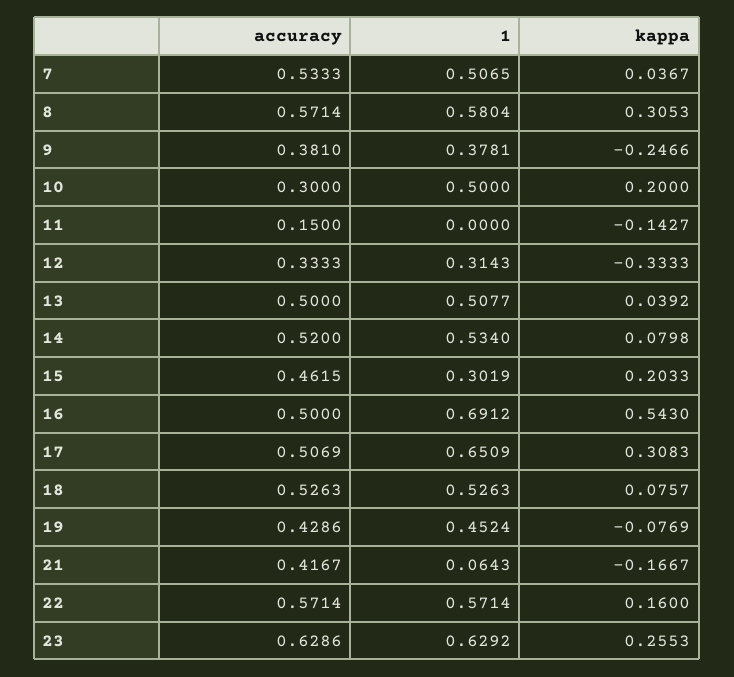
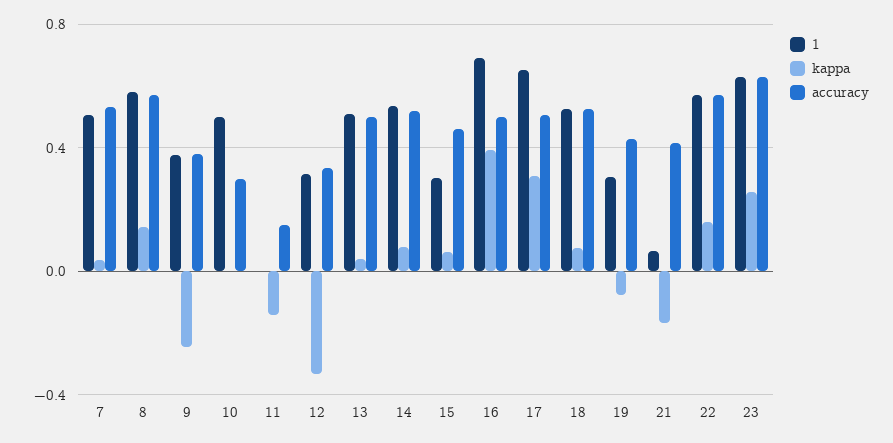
  {
    "accuracy": {
      "7": 0.5333,
      "8": 0.5714,
      "9": 0.381,
      "10": 0.3,
      "11": 0.15,
      "12": 0.3333,
      "13": 0.5,
      "14": 0.52,
      "15": 0.4615,
      "16": 0.5,
      "17": 0.5069,
      "18": 0.5263,
      "19": 0.4286,
      "21": 0.4167,
      "22": 0.5714,
      "23": 0.6286
    },
    "1": {
      "7": 0.5065,
      "8": 0.5804,
      "9": 0.3781,
      "10": 0.5,
      "11": 0,
      "12": 0.3143,
      "13": 0.5077,
      "14": 0.534,
      "15": 0.3019,
      "16": 0.6912,
      "17": 0.6509,
      "18": 0.5263,
-     "19": 0.4524,
+     "19": 0.3,
      "21": 0.0643,
      "22": 0.5714,
      "23": 0.6292
    },
    "kappa": {
      "7": 0.0367,
-     "8": 0.3053,
+     "8": 0.15,
      "9": -0.2466,
-     "10": 0.2,
+     "10": 0,
      "11": -0.1427,
      "12": -0.3333,
      "13": 0.0392,
      "14": 0.0798,
-     "15": 0.2033,
+     "15": 0.05,
-     "16": 0.543,
+     "16": 0.4,
      "17": 0.3083,
      "18": 0.0757,
      "19": -0.0769,
      "21": -0.1667,
      "22": 0.16,
      "23": 0.2553
    }
  }

